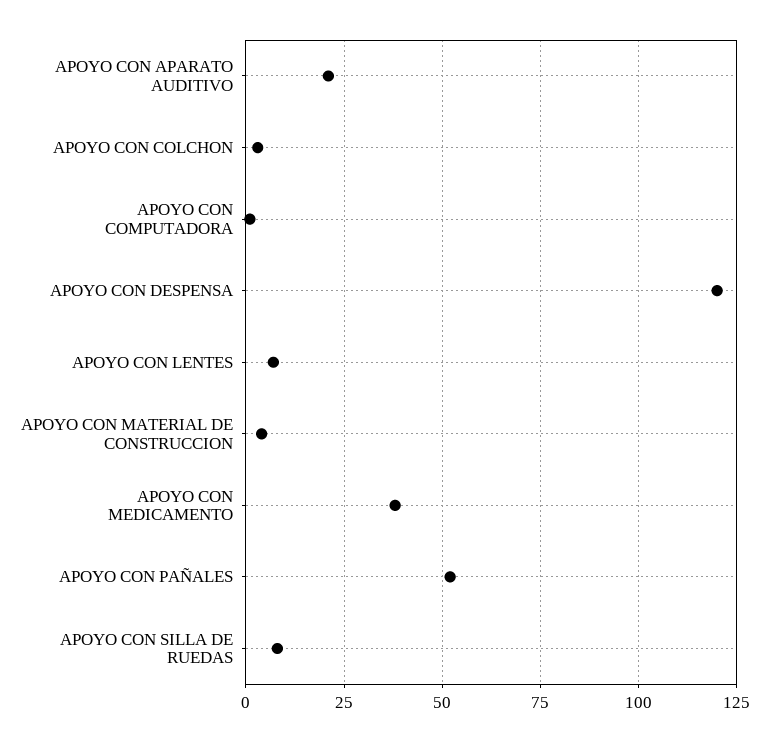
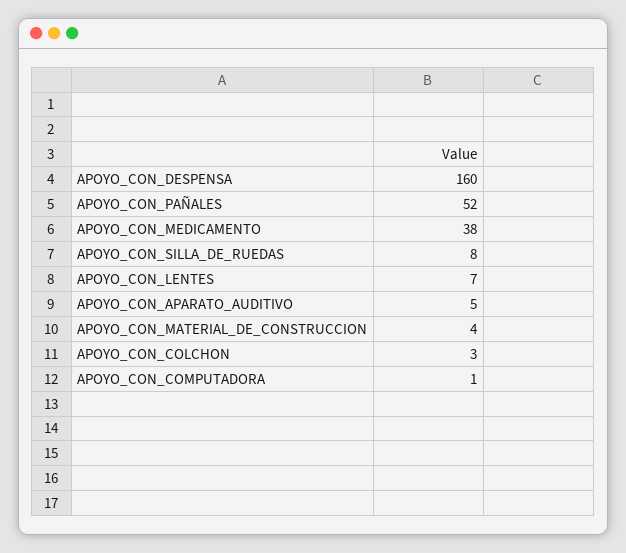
  {
-   "APOYO CON APARATO AUDITIVO": 20,
+   "APOYO CON APARATO AUDITIVO": 5,
    "APOYO CON COLCHON": 3,
    "APOYO CON COMPUTADORA": 1,
-   "APOYO CON DESPENSA": 120,
+   "APOYO CON DESPENSA": 160,
    "APOYO CON LENTES": 7,
    "APOYO CON MATERIAL DE CONSTRUCCION": 4,
    "APOYO CON MEDICAMENTO": 38,
    "APOYO CON PAÑALES": 52,
    "APOYO CON SILLA DE RUEDAS": 8
  }

